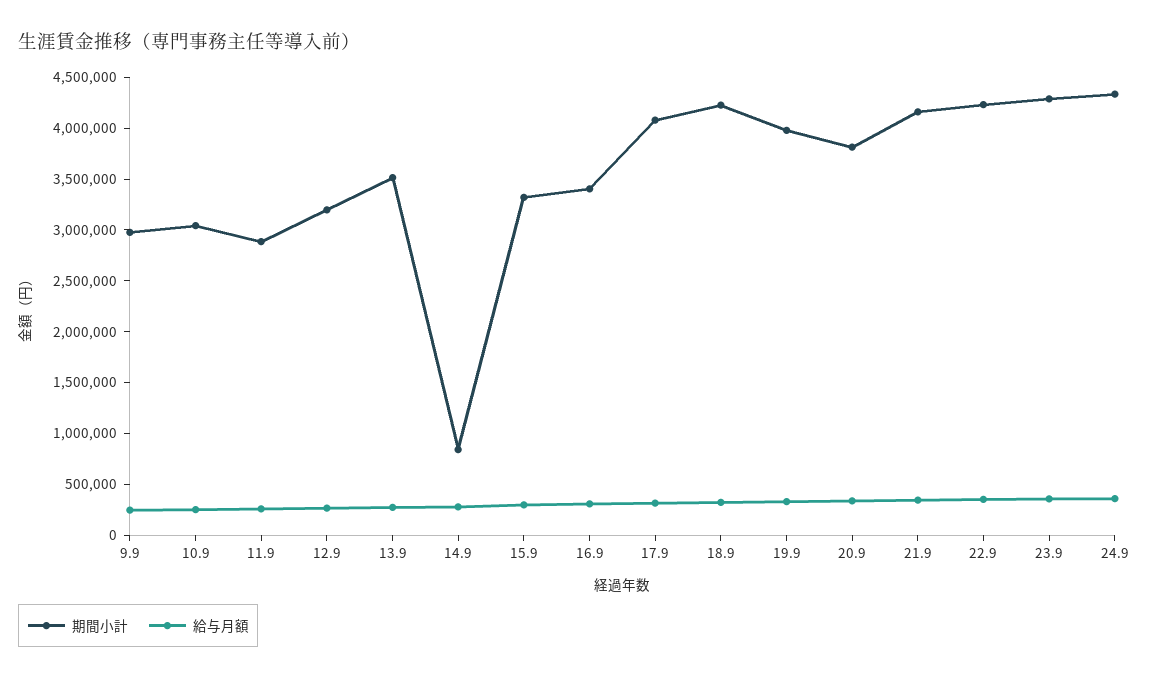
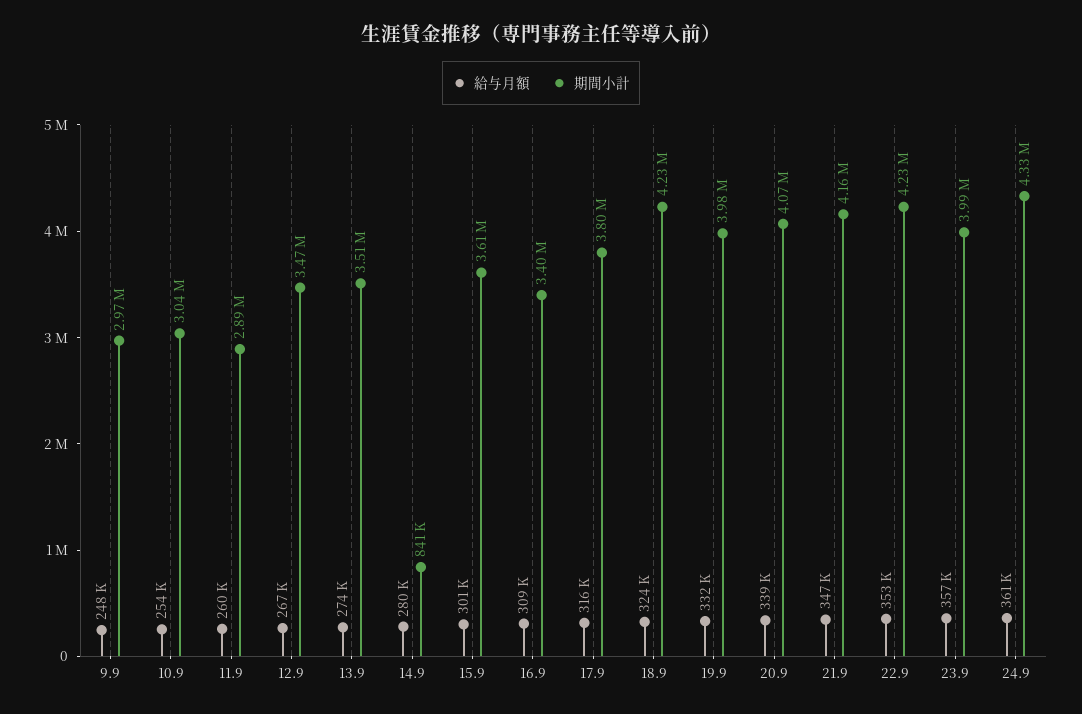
  {
    "期間小計": {
      "9.9": 2970000,
      "10.9": 3040000,
      "11.9": 2890000,
-     "12.9": 3200000,
+     "12.9": 3470000,
      "13.9": 3510000,
      "14.9": 841000,
-     "15.9": 3300000,
+     "15.9": 3610000,
      "16.9": 3400000,
-     "17.9": 4100000,
+     "17.9": 3800000,
      "18.9": 4230000,
      "19.9": 3980000,
-     "20.9": 3800000,
+     "20.9": 4070000,
      "21.9": 4160000,
      "22.9": 4230000,
-     "23.9": 4300000,
+     "23.9": 3990000,
      "24.9": 4330000
    },
    "給与月額": {
      "9.9": 248000,
      "10.9": 254000,
      "11.9": 260000,
      "12.9": 267000,
      "13.9": 274000,
      "14.9": 280000,
      "15.9": 301000,
      "16.9": 309000,
      "17.9": 316000,
      "18.9": 324000,
      "19.9": 332000,
      "20.9": 339000,
      "21.9": 347000,
      "22.9": 353000,
      "23.9": 357000,
      "24.9": 361000
    }
  }

